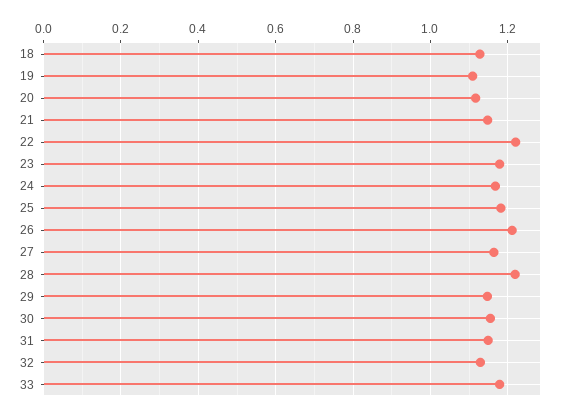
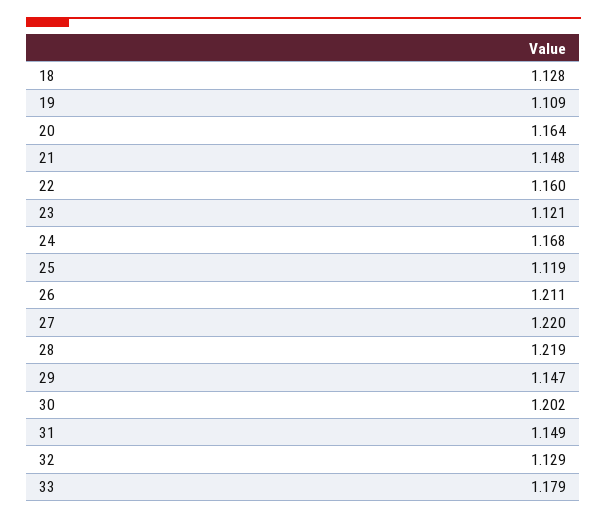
  {
    "18": 1.128,
    "19": 1.109,
-   "20": 1.12,
+   "20": 1.164,
    "21": 1.148,
-   "22": 1.22,
+   "22": 1.16,
-   "23": 1.18,
+   "23": 1.121,
    "24": 1.168,
-   "25": 1.18,
+   "25": 1.119,
    "26": 1.211,
-   "27": 1.16,
+   "27": 1.22,
    "28": 1.219,
    "29": 1.147,
-   "30": 1.16,
+   "30": 1.202,
    "31": 1.149,
    "32": 1.129,
    "33": 1.179
  }

